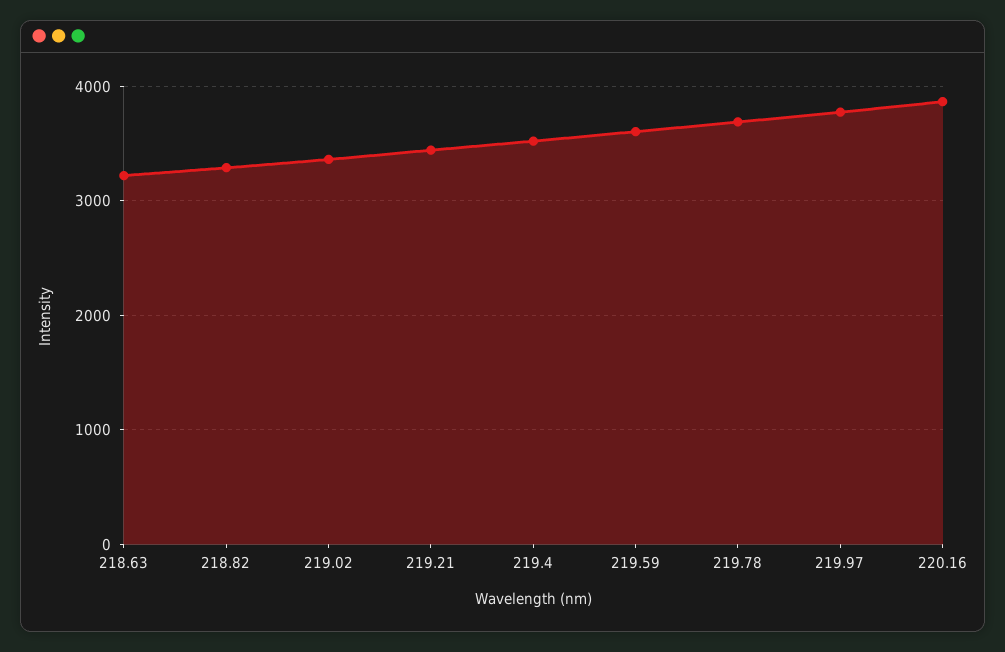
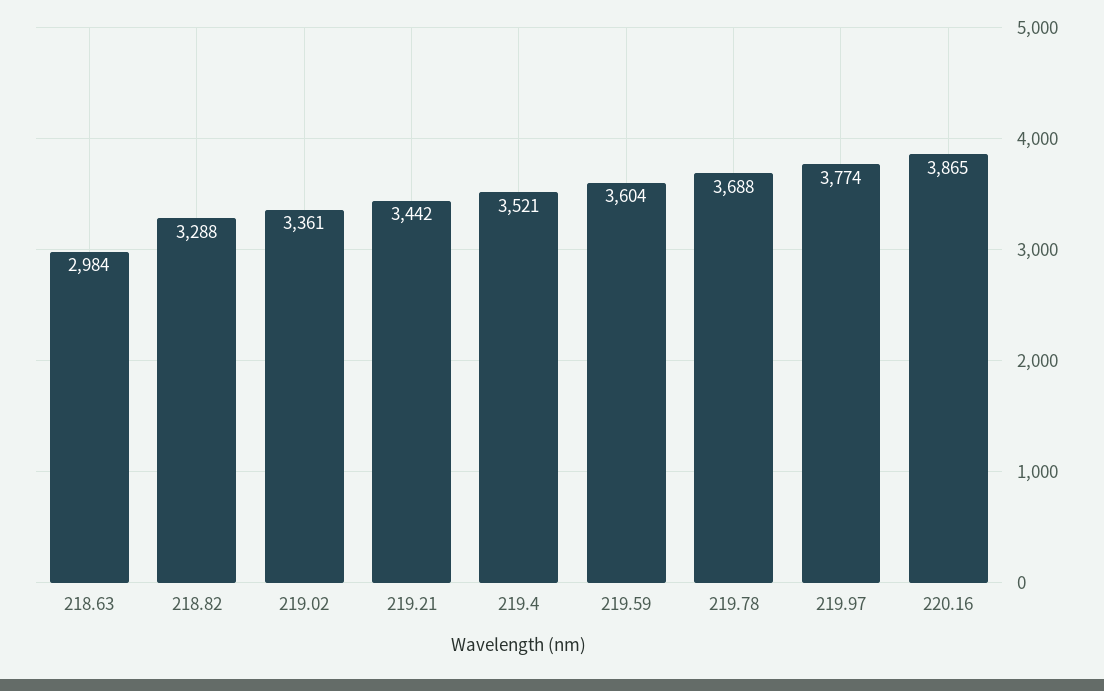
  {
-   "218.63": 3200,
+   "218.63": 2984,
    "218.82": 3288,
    "219.02": 3361,
    "219.21": 3442,
    "219.4": 3521,
    "219.59": 3604,
    "219.78": 3688,
    "219.97": 3774,
    "220.16": 3865
  }

